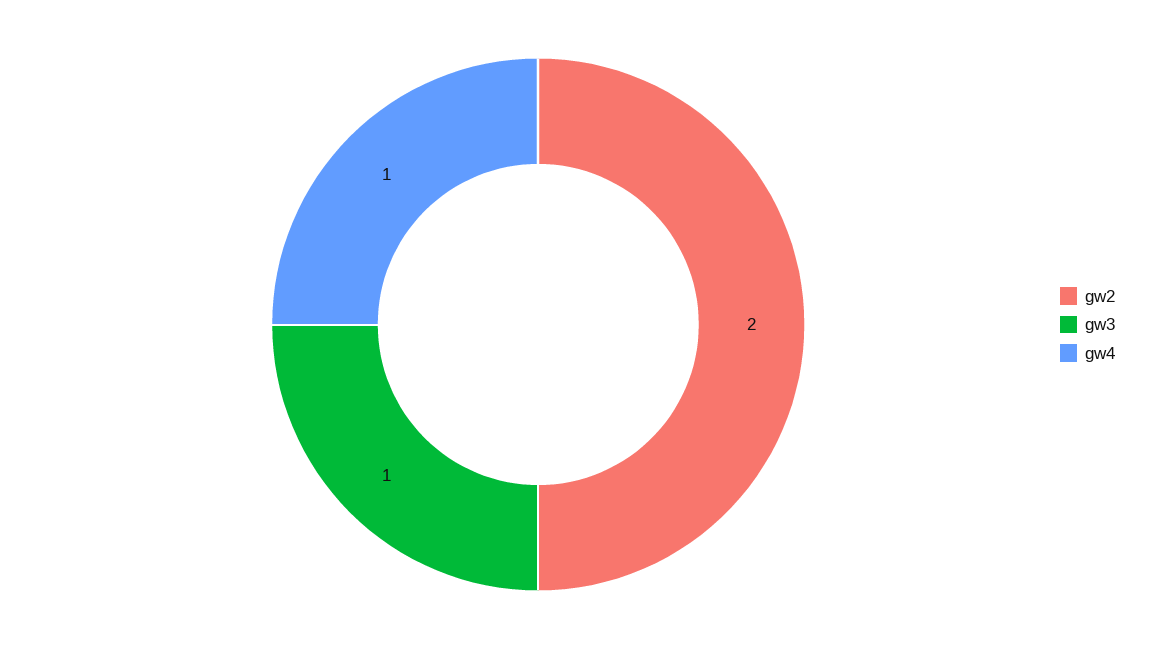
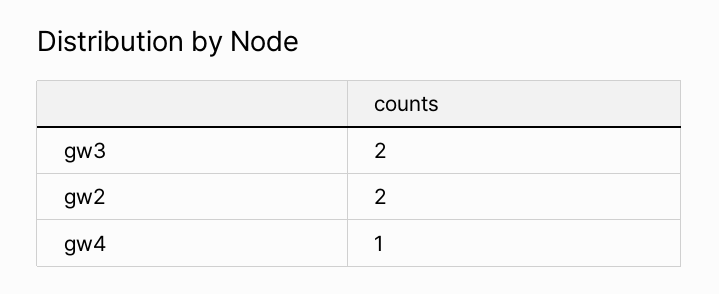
  {
    "gw2": 2,
-   "gw3": 1,
+   "gw3": 2,
    "gw4": 1
  }

